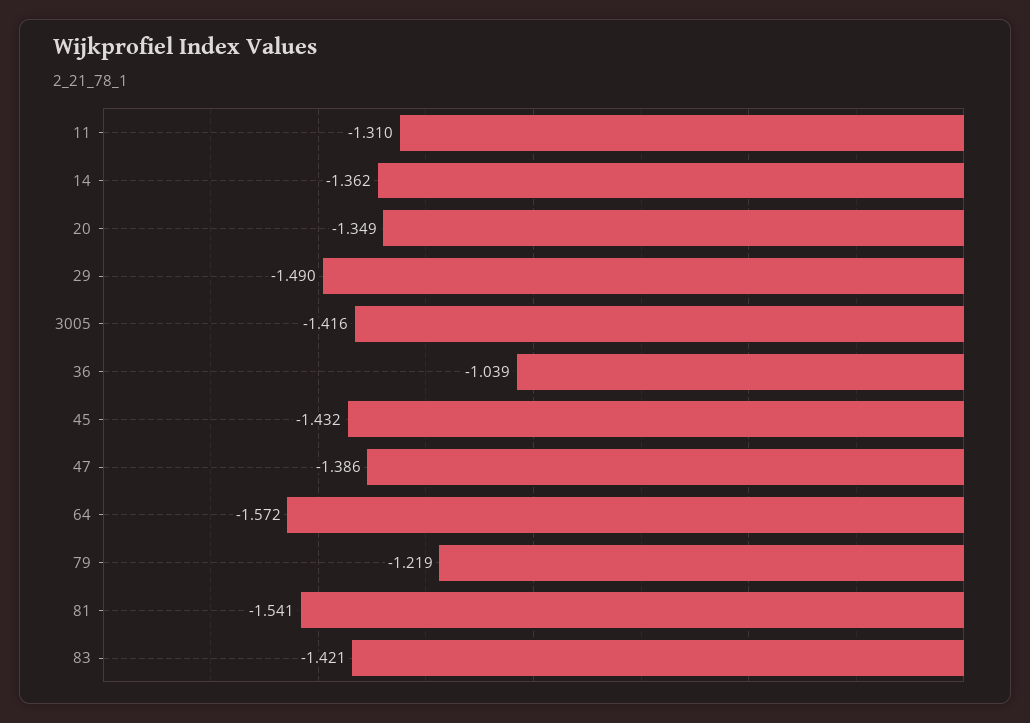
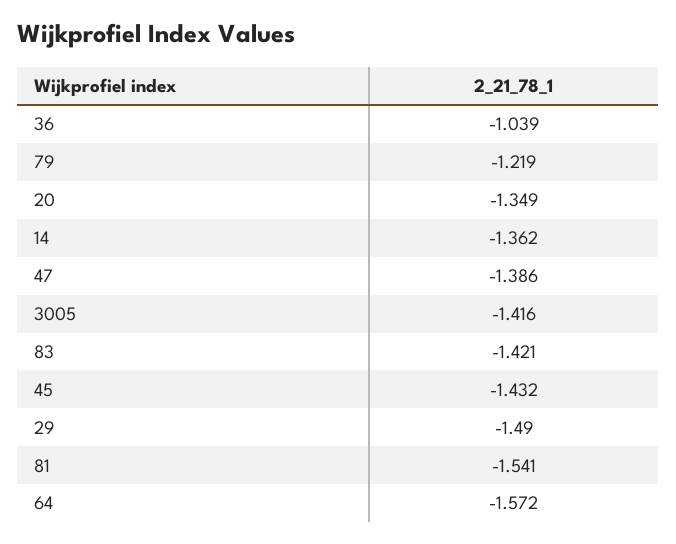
  {
-   "11": -1.31,
    "14": -1.362,
    "20": -1.349,
    "29": -1.49,
    "3005": -1.416,
    "36": -1.039,
    "45": -1.432,
    "47": -1.386,
    "64": -1.572,
    "79": -1.219,
    "81": -1.541,
    "83": -1.421
  }

